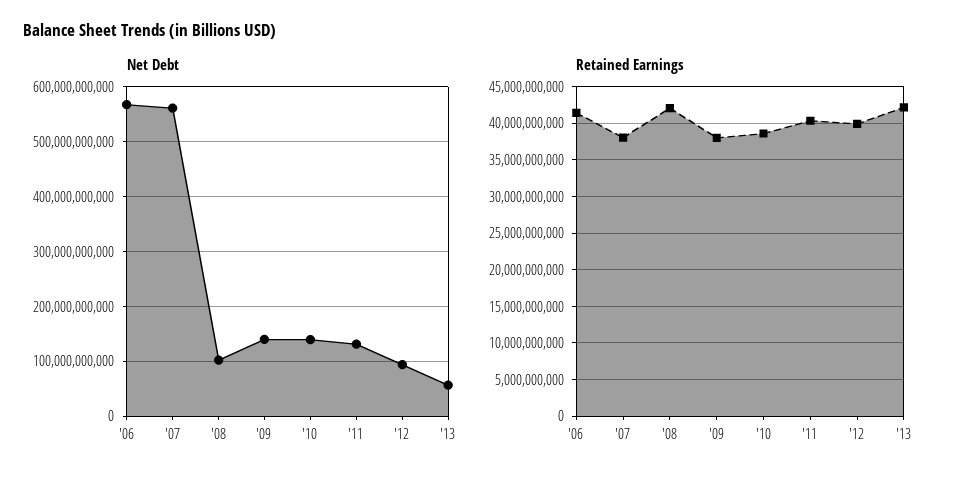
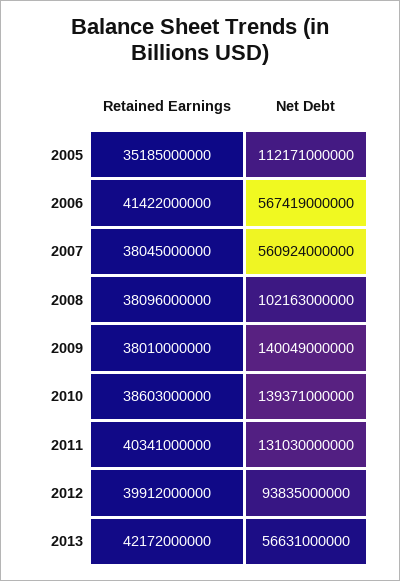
  {
    "Net Debt": {
      "'06": 567419000000,
      "'07": 560924000000,
      "'08": 102163000000,
      "'09": 140049000000,
      "'10": 139371000000,
      "'11": 131030000000,
      "'12": 93835000000,
-     "'13": 56631000000
+     "'13": 56631000000,
+     "2005": 112171000000
    },
    "Retained Earnings": {
      "'06": 41422000000,
      "'07": 38045000000,
-     "'08": 42000000000,
+     "'08": 38096000000,
      "'09": 38010000000,
      "'10": 38603000000,
      "'11": 40341000000,
      "'12": 39912000000,
-     "'13": 42172000000
+     "'13": 42172000000,
+     "2005": 35185000000
    }
  }

